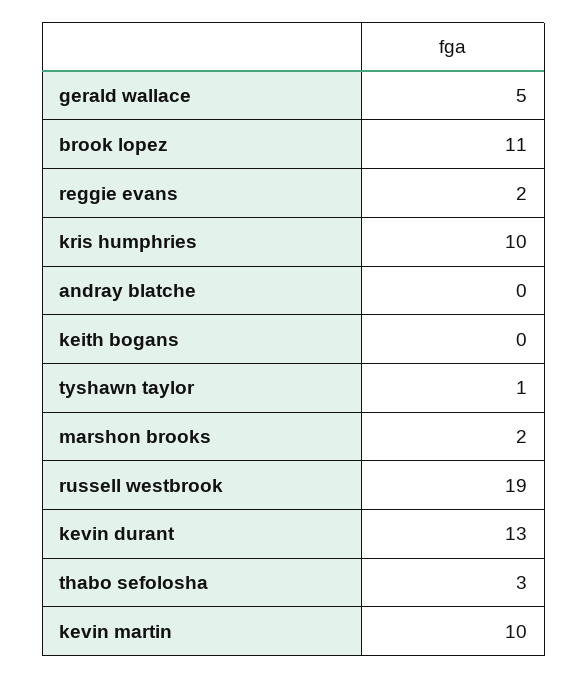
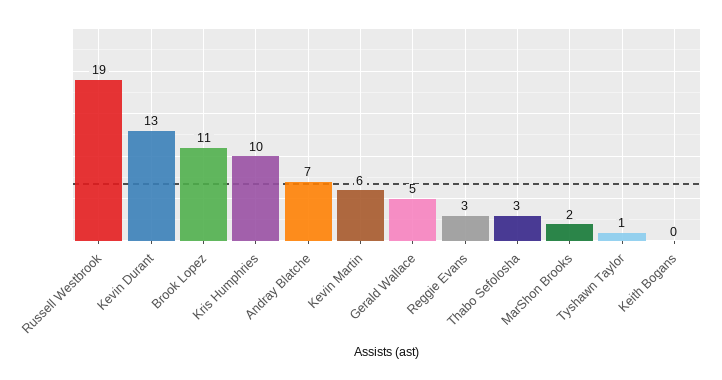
  {
    "gerald wallace": 5,
    "brook lopez": 11,
-   "reggie evans": 2,
+   "reggie evans": 3,
    "kris humphries": 10,
-   "andray blatche": 0,
+   "andray blatche": 7,
    "keith bogans": 0,
    "tyshawn taylor": 1,
    "marshon brooks": 2,
    "russell westbrook": 19,
    "kevin durant": 13,
    "thabo sefolosha": 3,
-   "kevin martin": 10
+   "kevin martin": 6
  }

